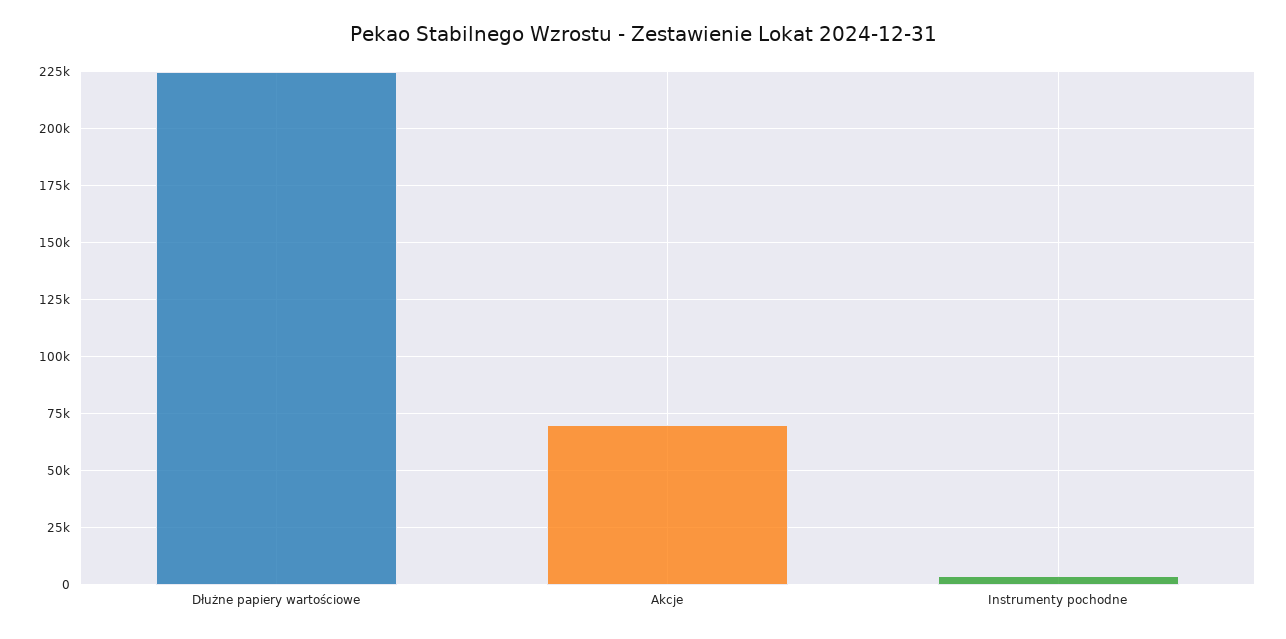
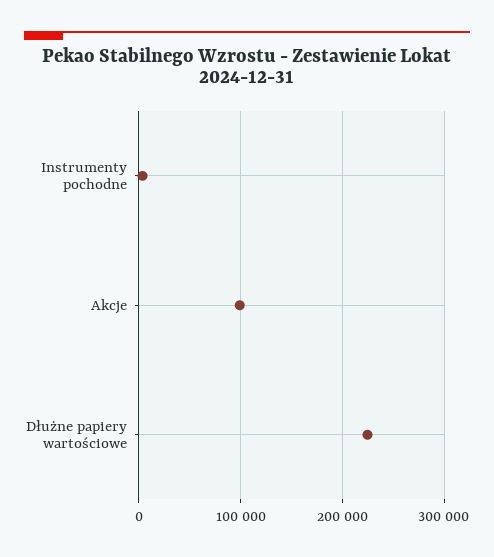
  {
    "Dłużne papiery wartościowe": 225000,
-   "Akcje": 70000,
+   "Akcje": 100000,
    "Instrumenty pochodne": 5000
  }

